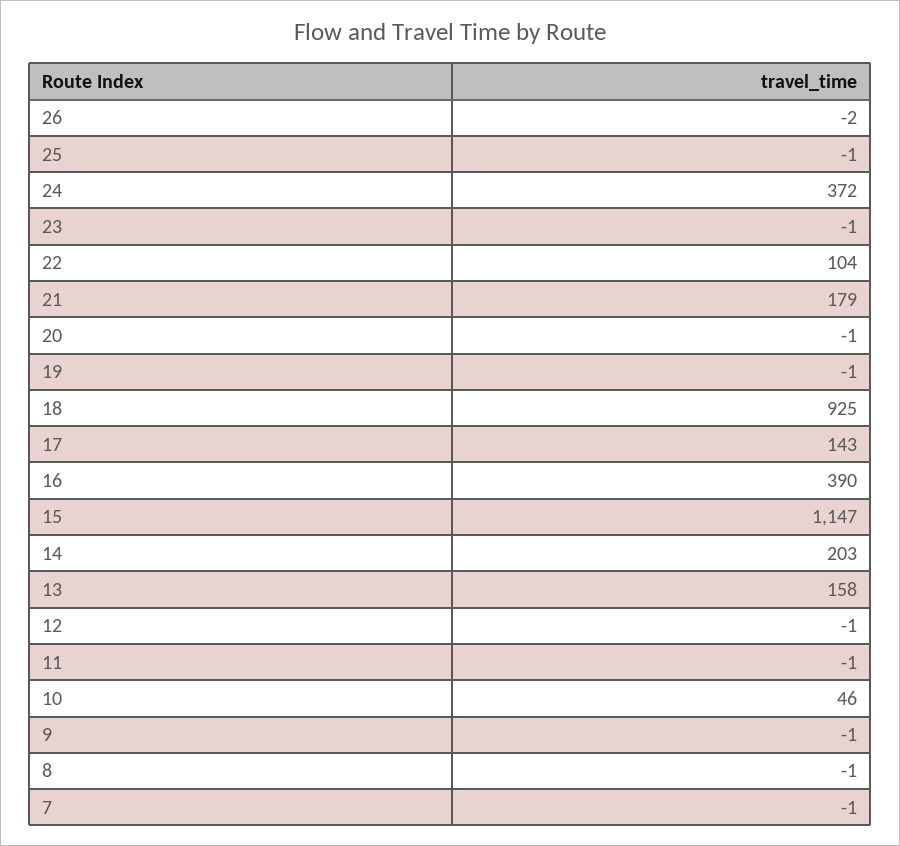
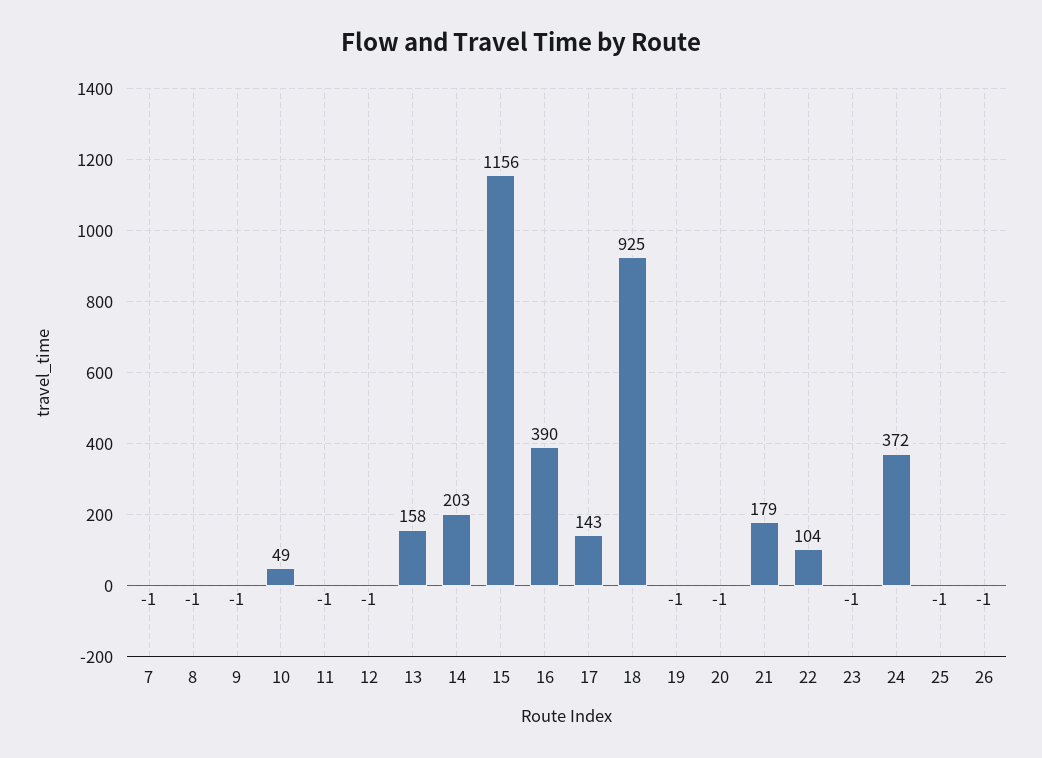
  {
-   "26": -2,
+   "26": -1,
    "25": -1,
    "24": 372,
    "23": -1,
    "22": 104,
    "21": 179,
    "20": -1,
    "19": -1,
    "18": 925,
    "17": 143,
    "16": 390,
-   "15": 1147,
+   "15": 1156,
    "14": 203,
    "13": 158,
    "12": -1,
    "11": -1,
-   "10": 46,
+   "10": 49,
    "9": -1,
    "8": -1,
    "7": -1
  }

